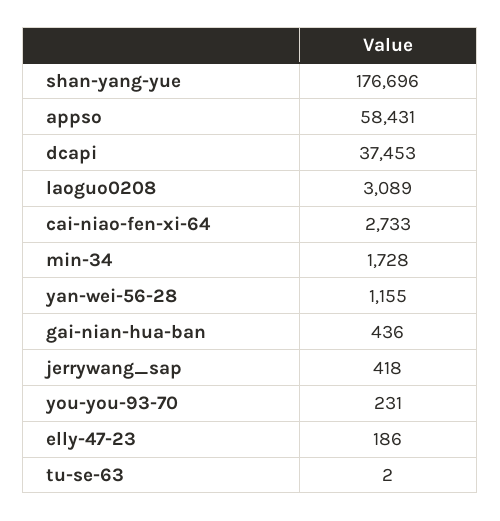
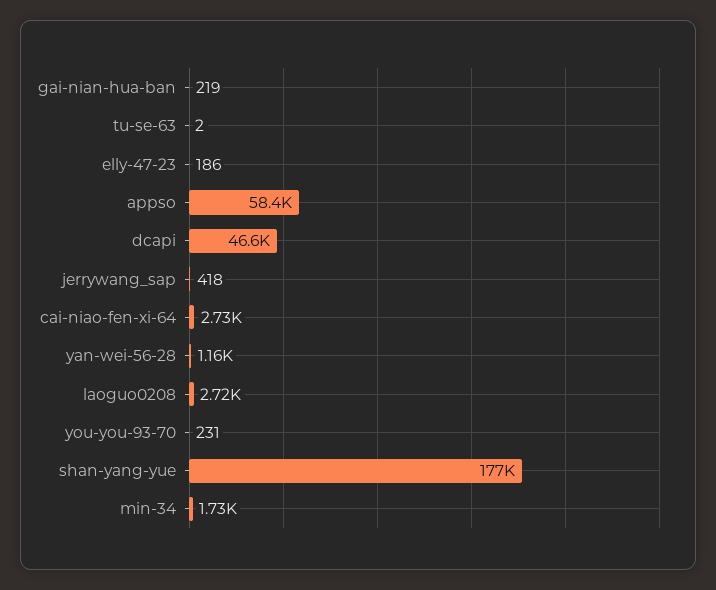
  {
    "shan-yang-yue": 176696,
    "appso": 58431,
-   "dcapi": 37453,
+   "dcapi": 46600,
-   "laoguo0208": 3089,
+   "laoguo0208": 2720,
    "cai-niao-fen-xi-64": 2733,
    "min-34": 1728,
    "yan-wei-56-28": 1155,
-   "gai-nian-hua-ban": 436,
+   "gai-nian-hua-ban": 219,
    "jerrywang_sap": 418,
    "you-you-93-70": 231,
    "elly-47-23": 186,
    "tu-se-63": 2
  }

